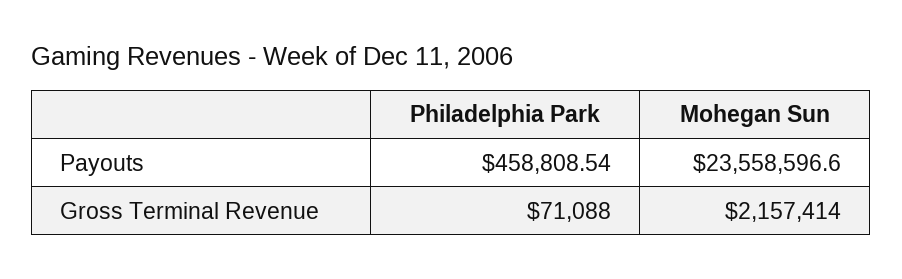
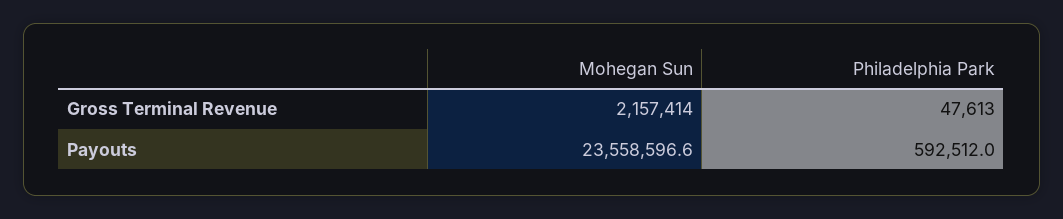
  {
    "Philadelphia Park": {
-     "Payouts": 458808.54,
+     "Payouts": 592512,
-     "Gross Terminal Revenue": 71088
+     "Gross Terminal Revenue": 47613
    },
    "Mohegan Sun": {
      "Payouts": 23558596.6,
      "Gross Terminal Revenue": 2157414
    }
  }

